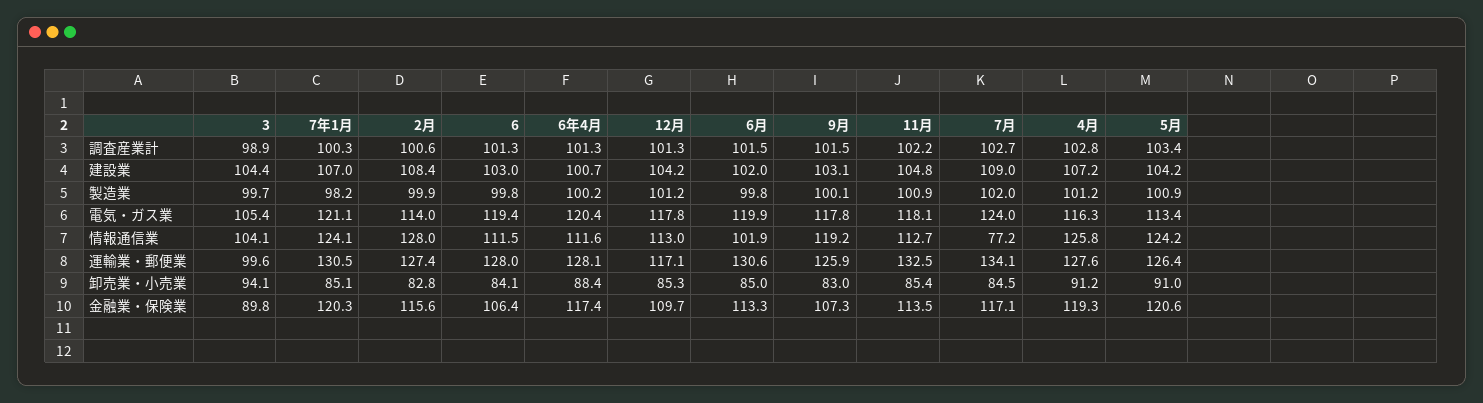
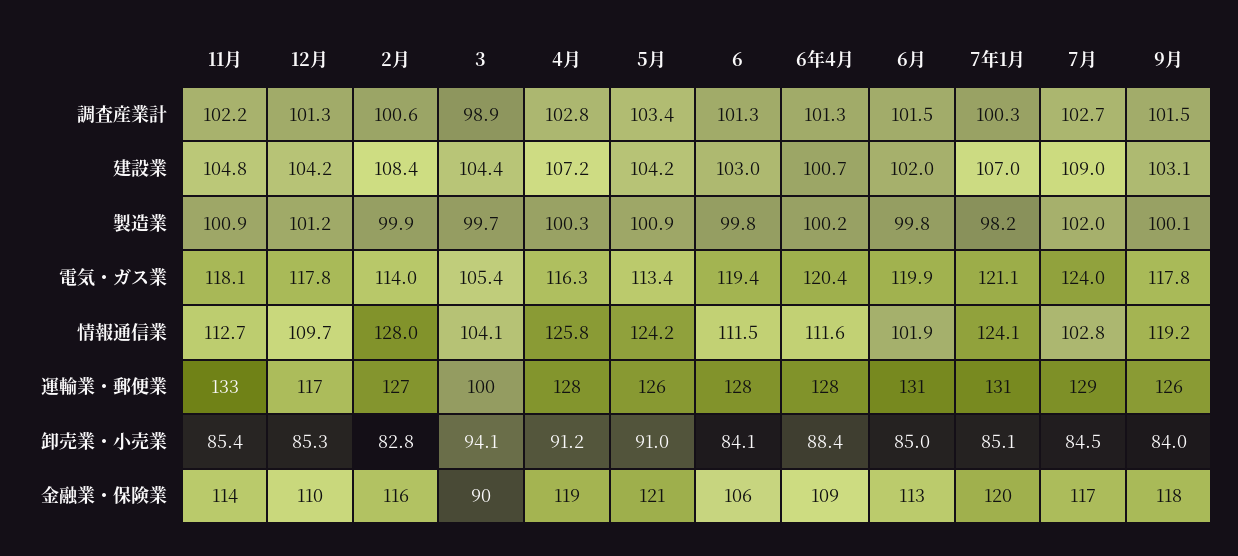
  {
    "3": {
      "調査産業計": 98.9,
      "建設業": 104.4,
      "製造業": 99.7,
      "電気・ガス業": 105.4,
      "情報通信業": 104.1,
      "運輸業・郵便業": 99.6,
      "卸売業・小売業": 94.1,
      "金融業・保険業": 89.8
    },
    "7年1月": {
      "調査産業計": 100.3,
      "建設業": 107,
      "製造業": 98.2,
      "電気・ガス業": 121.1,
      "情報通信業": 124.1,
      "運輸業・郵便業": 130.5,
      "卸売業・小売業": 85.1,
      "金融業・保険業": 120.3
    },
    "2月": {
      "調査産業計": 100.6,
      "建設業": 108.4,
      "製造業": 99.9,
      "電気・ガス業": 114,
      "情報通信業": 128,
      "運輸業・郵便業": 127.4,
      "卸売業・小売業": 82.8,
      "金融業・保険業": 115.6
    },
    "6": {
      "調査産業計": 101.3,
      "建設業": 103,
      "製造業": 99.8,
      "電気・ガス業": 119.4,
      "情報通信業": 111.5,
      "運輸業・郵便業": 128,
      "卸売業・小売業": 84.1,
      "金融業・保険業": 106.4
    },
    "6年4月": {
      "調査産業計": 101.3,
      "建設業": 100.7,
      "製造業": 100.2,
      "電気・ガス業": 120.4,
      "情報通信業": 111.6,
      "運輸業・郵便業": 128.1,
      "卸売業・小売業": 88.4,
-     "金融業・保険業": 117.4
+     "金融業・保険業": 109
    },
    "12月": {
      "調査産業計": 101.3,
      "建設業": 104.2,
      "製造業": 101.2,
      "電気・ガス業": 117.8,
-     "情報通信業": 113,
+     "情報通信業": 109.7,
      "運輸業・郵便業": 117.1,
      "卸売業・小売業": 85.3,
      "金融業・保険業": 109.7
    },
    "6月": {
      "調査産業計": 101.5,
      "建設業": 102,
      "製造業": 99.8,
      "電気・ガス業": 119.9,
      "情報通信業": 101.9,
      "運輸業・郵便業": 130.6,
      "卸売業・小売業": 85,
      "金融業・保険業": 113.3
    },
    "9月": {
      "調査産業計": 101.5,
      "建設業": 103.1,
      "製造業": 100.1,
      "電気・ガス業": 117.8,
      "情報通信業": 119.2,
      "運輸業・郵便業": 125.9,
-     "卸売業・小売業": 83,
+     "卸売業・小売業": 84,
-     "金融業・保険業": 107.3
+     "金融業・保険業": 118
    },
    "11月": {
      "調査産業計": 102.2,
      "建設業": 104.8,
      "製造業": 100.9,
      "電気・ガス業": 118.1,
      "情報通信業": 112.7,
      "運輸業・郵便業": 132.5,
      "卸売業・小売業": 85.4,
      "金融業・保険業": 113.5
    },
    "7月": {
      "調査産業計": 102.7,
      "建設業": 109,
      "製造業": 102,
      "電気・ガス業": 124,
-     "情報通信業": 77.2,
+     "情報通信業": 102.8,
-     "運輸業・郵便業": 134.1,
+     "運輸業・郵便業": 129,
      "卸売業・小売業": 84.5,
      "金融業・保険業": 117.1
    },
    "4月": {
      "調査産業計": 102.8,
      "建設業": 107.2,
-     "製造業": 101.2,
+     "製造業": 100.3,
      "電気・ガス業": 116.3,
      "情報通信業": 125.8,
      "運輸業・郵便業": 127.6,
      "卸売業・小売業": 91.2,
      "金融業・保険業": 119.3
    },
    "5月": {
      "調査産業計": 103.4,
      "建設業": 104.2,
      "製造業": 100.9,
      "電気・ガス業": 113.4,
      "情報通信業": 124.2,
      "運輸業・郵便業": 126.4,
      "卸売業・小売業": 91,
      "金融業・保険業": 120.6
    }
  }

